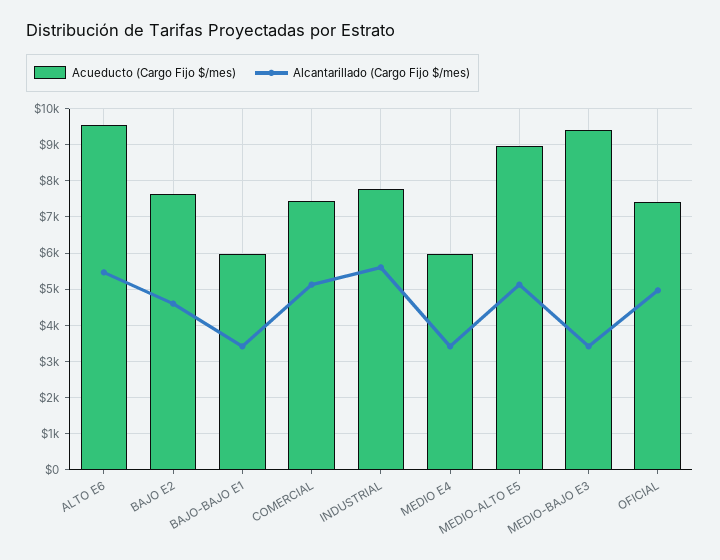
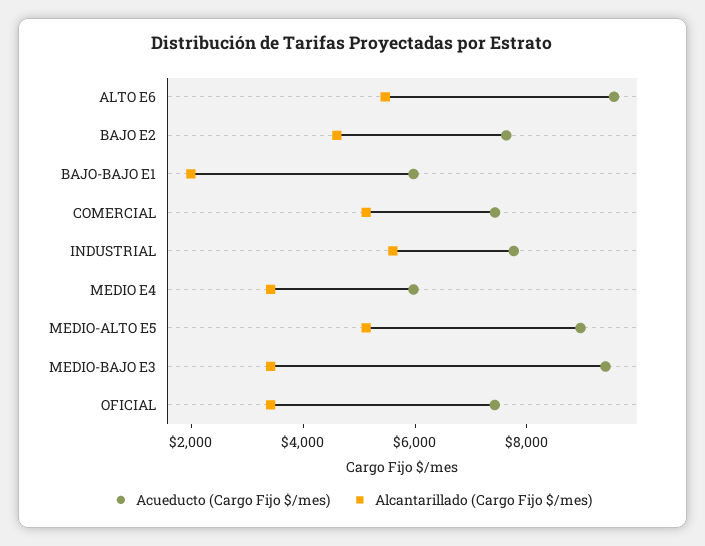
  {
    "Acueducto (Cargo Fijo $/mes)": {
      "ALTO E6": 9600,
      "BAJO E2": 7600,
      "BAJO-BAJO E1": 6000,
      "COMERCIAL": 7400,
      "INDUSTRIAL": 7800,
      "MEDIO E4": 6000,
      "MEDIO-ALTO E5": 9000,
      "MEDIO-BAJO E3": 9400,
      "OFICIAL": 7400
    },
    "Alcantarillado (Cargo Fijo $/mes)": {
      "ALTO E6": 5400,
      "BAJO E2": 4600,
-     "BAJO-BAJO E1": 3400,
+     "BAJO-BAJO E1": 2000,
      "COMERCIAL": 5200,
      "INDUSTRIAL": 5600,
      "MEDIO E4": 3400,
      "MEDIO-ALTO E5": 5200,
      "MEDIO-BAJO E3": 3400,
-     "OFICIAL": 5000
+     "OFICIAL": 3500
    }
  }

